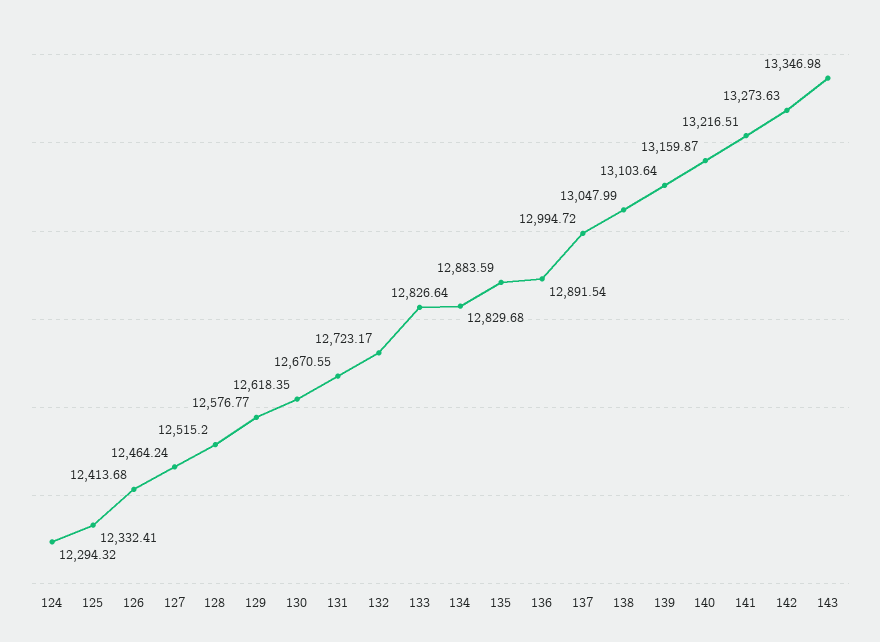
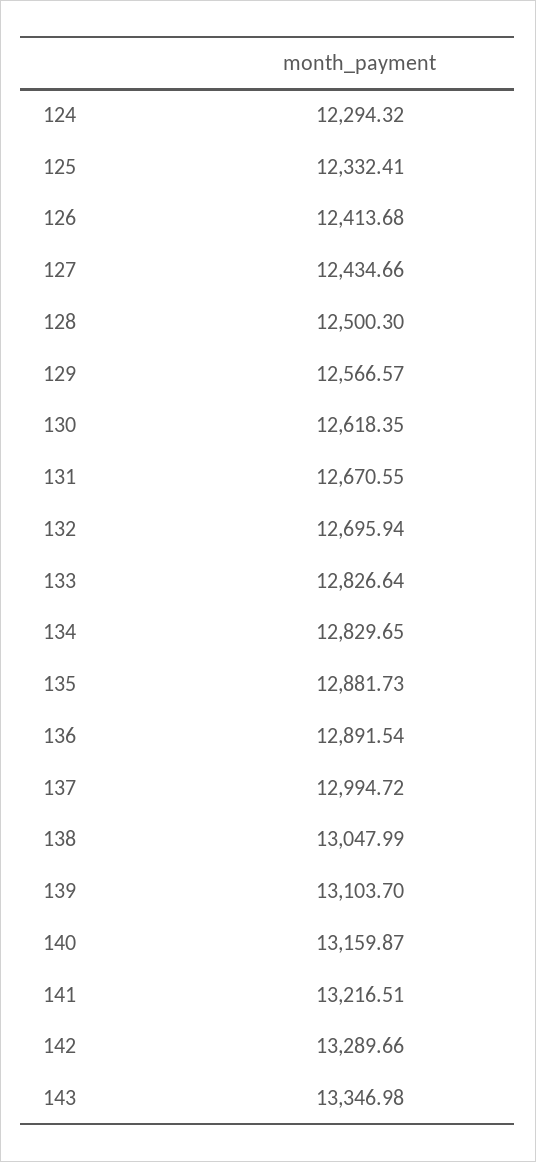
  {
    "124": 12294.32,
    "125": 12332.41,
    "126": 12413.68,
-   "127": 12464.24,
+   "127": 12434.66,
-   "128": 12515.2,
+   "128": 12500.3,
-   "129": 12576.77,
+   "129": 12566.57,
    "130": 12618.35,
    "131": 12670.55,
-   "132": 12723.17,
+   "132": 12695.94,
    "133": 12826.64,
-   "134": 12829.68,
+   "134": 12829.65,
-   "135": 12883.59,
+   "135": 12881.73,
    "136": 12891.54,
    "137": 12994.72,
    "138": 13047.99,
-   "139": 13103.64,
+   "139": 13103.7,
    "140": 13159.87,
    "141": 13216.51,
-   "142": 13273.63,
+   "142": 13289.66,
    "143": 13346.98
  }

